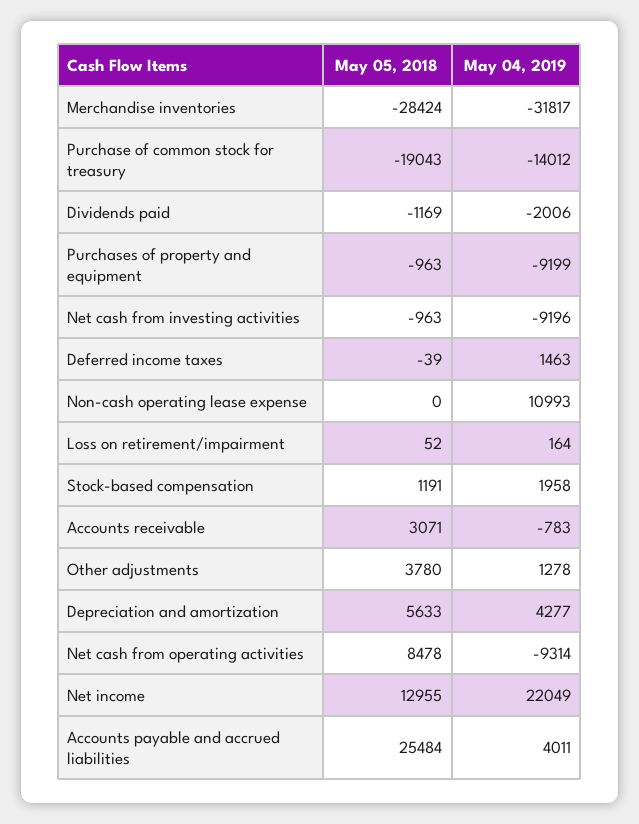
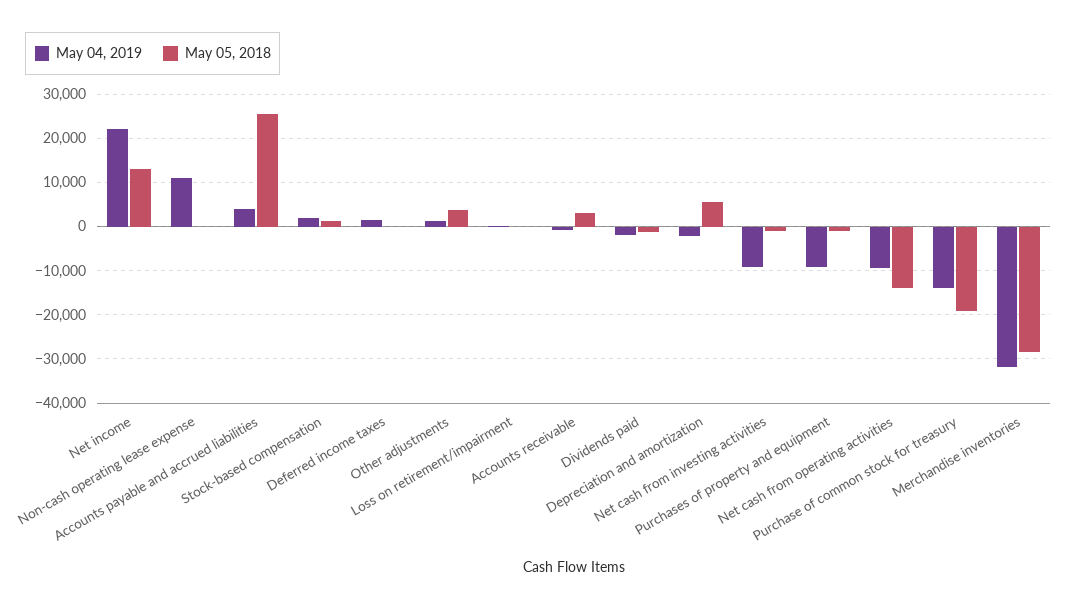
  {
    "May 05, 2018": {
      "Merchandise inventories": -28424,
      "Purchase of common stock for treasury": -19043,
      "Dividends paid": -1169,
      "Purchases of property and equipment": -963,
      "Net cash from investing activities": -963,
      "Deferred income taxes": -39,
      "Non-cash operating lease expense": 0,
      "Loss on retirement/impairment": 52,
      "Stock-based compensation": 1191,
      "Accounts receivable": 3071,
      "Other adjustments": 3780,
      "Depreciation and amortization": 5633,
-     "Net cash from operating activities": 8478,
+     "Net cash from operating activities": -14000,
      "Net income": 12955,
      "Accounts payable and accrued liabilities": 25484
    },
    "May 04, 2019": {
      "Merchandise inventories": -31817,
      "Purchase of common stock for treasury": -14012,
      "Dividends paid": -2006,
      "Purchases of property and equipment": -9199,
      "Net cash from investing activities": -9196,
      "Deferred income taxes": 1463,
      "Non-cash operating lease expense": 10993,
      "Loss on retirement/impairment": 164,
      "Stock-based compensation": 1958,
      "Accounts receivable": -783,
      "Other adjustments": 1278,
-     "Depreciation and amortization": 4277,
+     "Depreciation and amortization": -2000,
      "Net cash from operating activities": -9314,
      "Net income": 22049,
      "Accounts payable and accrued liabilities": 4011
    }
  }

